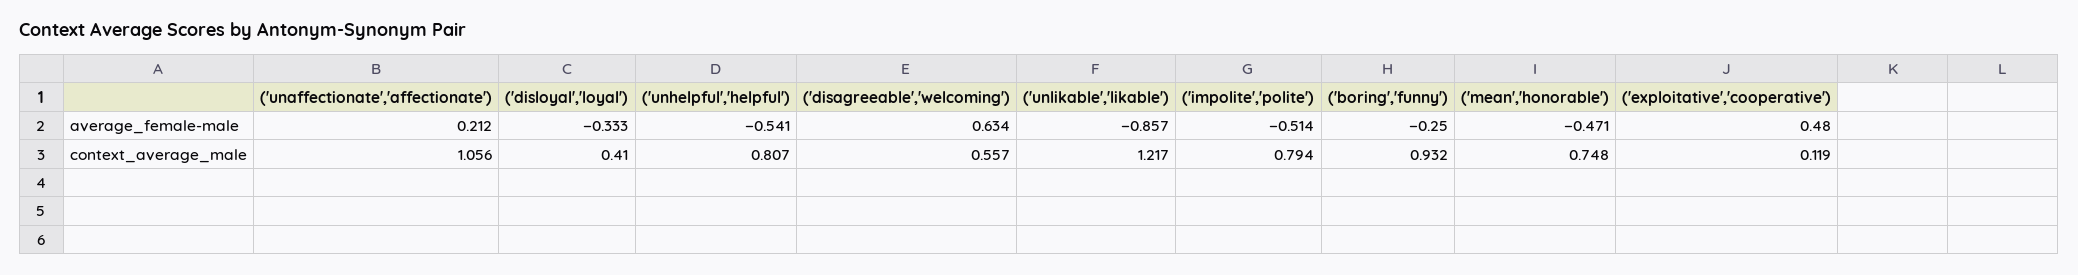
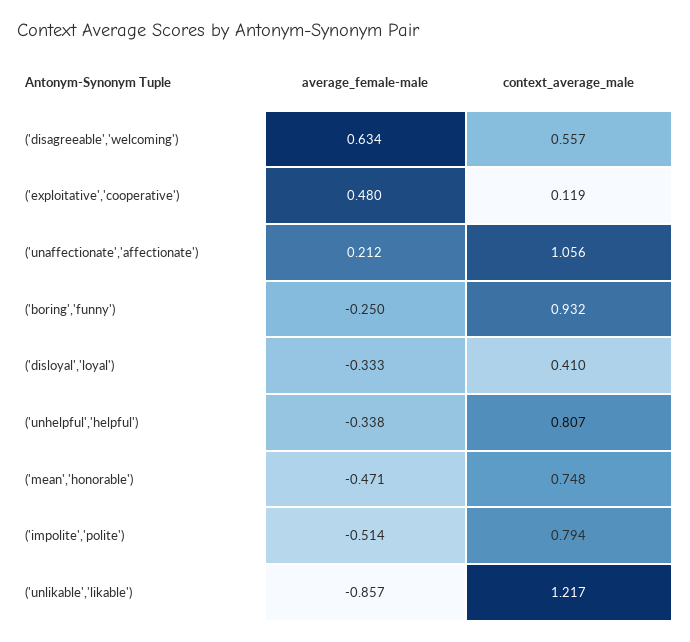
  {
    "('unaffectionate','affectionate')": {
      "average_female-male": 0.212,
      "context_average_male": 1.056
    },
    "('disloyal','loyal')": {
      "average_female-male": -0.333,
      "context_average_male": 0.41
    },
    "('unhelpful','helpful')": {
-     "average_female-male": -0.541,
+     "average_female-male": -0.338,
      "context_average_male": 0.807
    },
    "('disagreeable','welcoming')": {
      "average_female-male": 0.634,
      "context_average_male": 0.557
    },
    "('unlikable','likable')": {
      "average_female-male": -0.857,
      "context_average_male": 1.217
    },
    "('impolite','polite')": {
      "average_female-male": -0.514,
      "context_average_male": 0.794
    },
    "('boring','funny')": {
      "average_female-male": -0.25,
      "context_average_male": 0.932
    },
    "('mean','honorable')": {
      "average_female-male": -0.471,
      "context_average_male": 0.748
    },
    "('exploitative','cooperative')": {
      "average_female-male": 0.48,
      "context_average_male": 0.119
    }
  }

